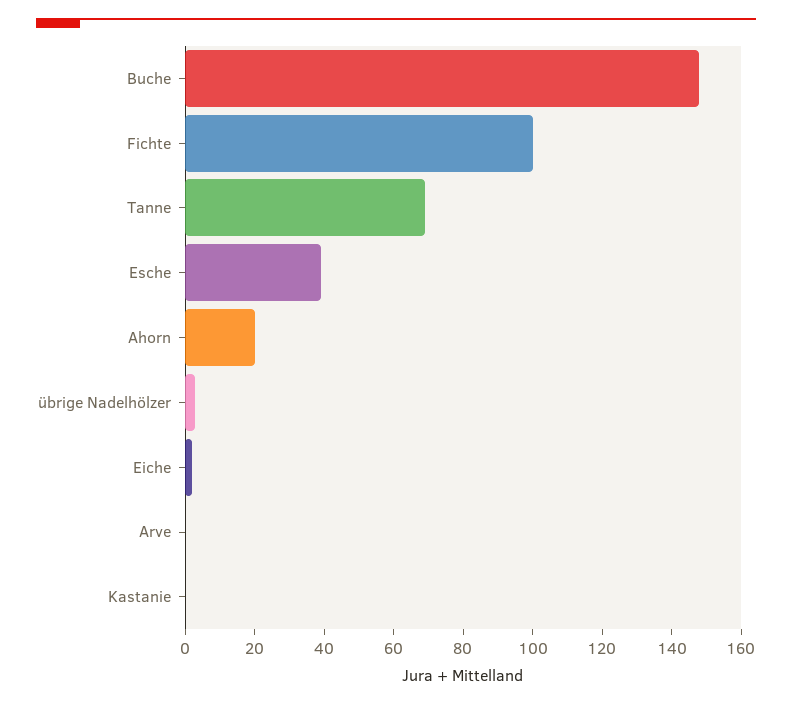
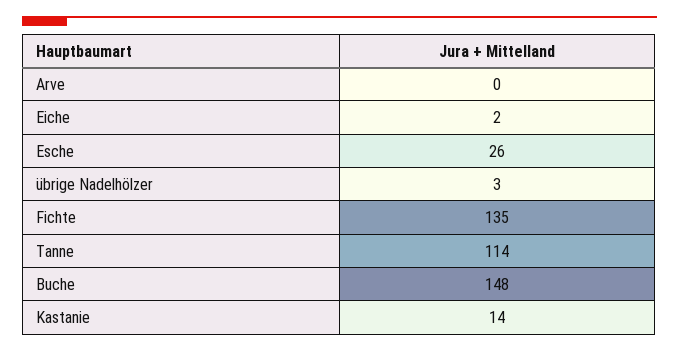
  {
    "Buche": 148,
-   "Fichte": 100,
+   "Fichte": 135,
-   "Tanne": 70,
+   "Tanne": 114,
-   "Esche": 40,
+   "Esche": 26,
-   "Ahorn": 20,
    "übrige Nadelhölzer": 3,
    "Eiche": 2,
    "Arve": 0,
-   "Kastanie": 0
+   "Kastanie": 14
  }

